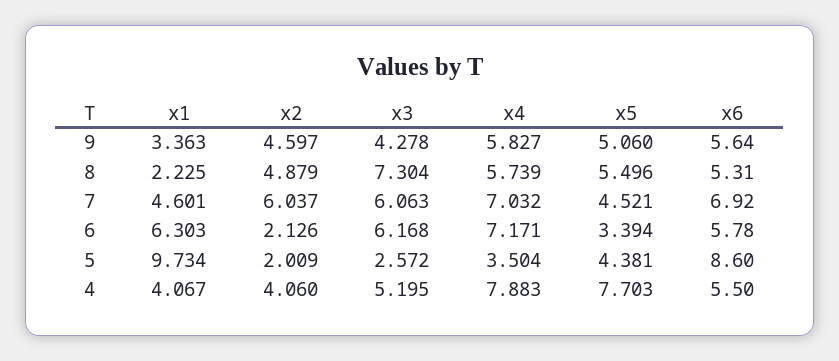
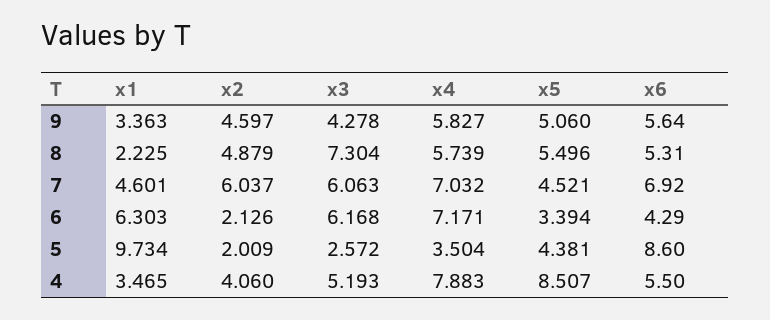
  {
    "x1": {
      "9": 3.363,
      "8": 2.225,
      "7": 4.601,
      "6": 6.303,
      "5": 9.734,
-     "4": 4.067
+     "4": 3.465
    },
    "x2": {
      "9": 4.597,
      "8": 4.879,
      "7": 6.037,
      "6": 2.126,
      "5": 2.009,
      "4": 4.06
    },
    "x3": {
      "9": 4.278,
      "8": 7.304,
      "7": 6.063,
      "6": 6.168,
      "5": 2.572,
-     "4": 5.195
+     "4": 5.193
    },
    "x4": {
      "9": 5.827,
      "8": 5.739,
      "7": 7.032,
      "6": 7.171,
      "5": 3.504,
      "4": 7.883
    },
    "x5": {
      "9": 5.06,
      "8": 5.496,
      "7": 4.521,
      "6": 3.394,
      "5": 4.381,
-     "4": 7.703
+     "4": 8.507
    },
    "x6": {
      "9": 5.64,
      "8": 5.31,
      "7": 6.92,
-     "6": 5.78,
+     "6": 4.29,
      "5": 8.6,
      "4": 5.5
    }
  }

